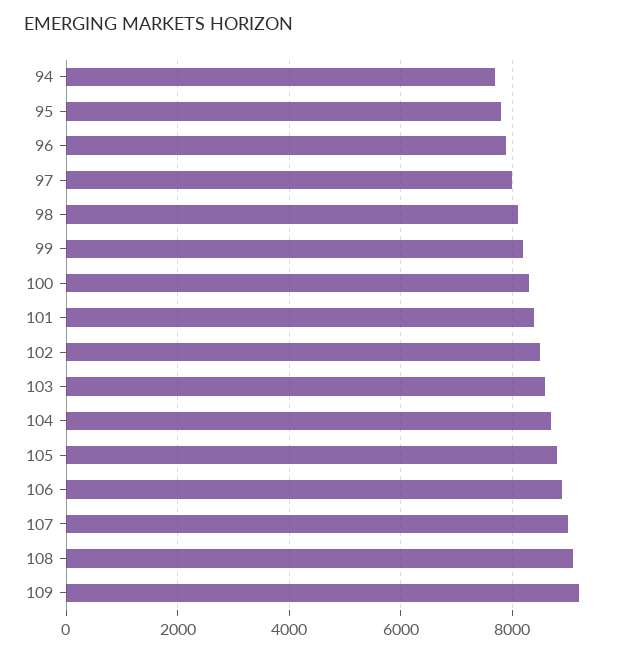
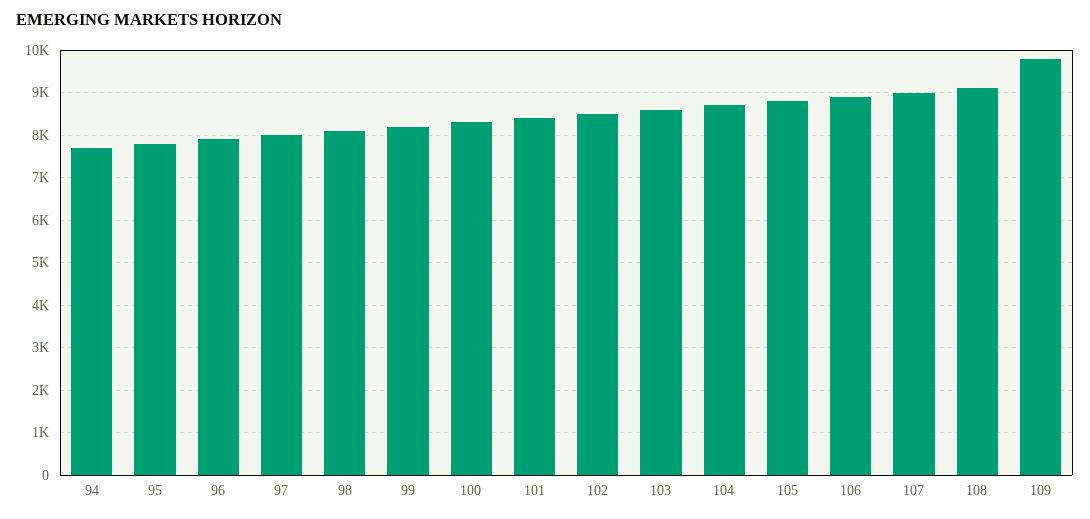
  {
    "94": 7800,
    "95": 7800,
    "96": 8000,
    "97": 8000,
    "98": 8200,
    "99": 8200,
    "100": 8400,
    "101": 8400,
    "102": 8600,
    "103": 8600,
    "104": 8800,
    "105": 8800,
    "106": 9000,
    "107": 9000,
    "108": 9200,
-   "109": 9200
+   "109": 9800
  }

